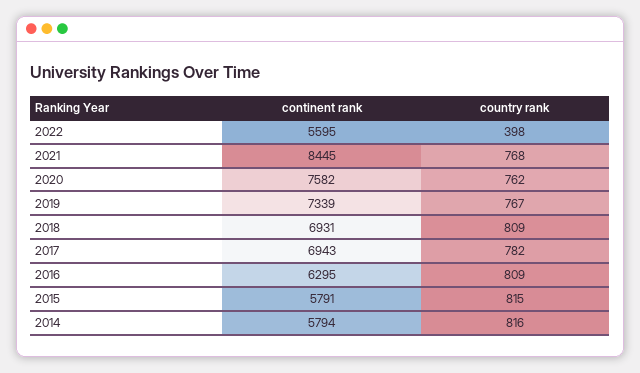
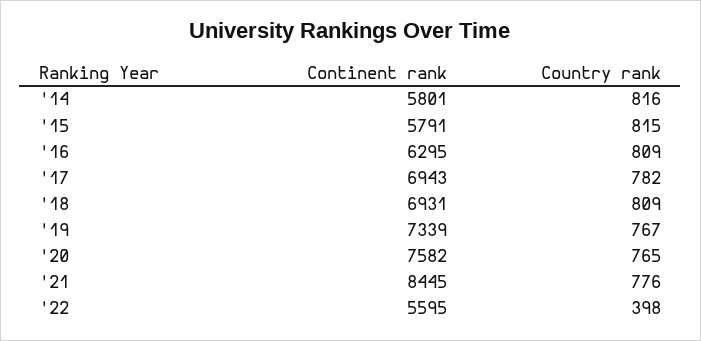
  {
    "continent rank": {
      "2022": 5595,
      "2021": 8445,
      "2020": 7582,
      "2019": 7339,
      "2018": 6931,
      "2017": 6943,
      "2016": 6295,
      "2015": 5791,
-     "2014": 5794
+     "2014": 5801
    },
    "country rank": {
      "2022": 398,
-     "2021": 768,
+     "2021": 776,
-     "2020": 762,
+     "2020": 765,
      "2019": 767,
      "2018": 809,
      "2017": 782,
      "2016": 809,
      "2015": 815,
      "2014": 816
    }
  }

